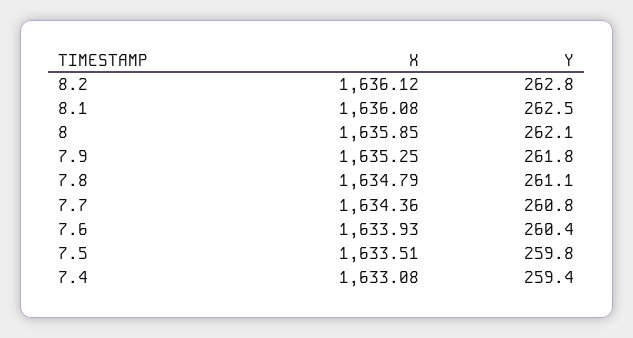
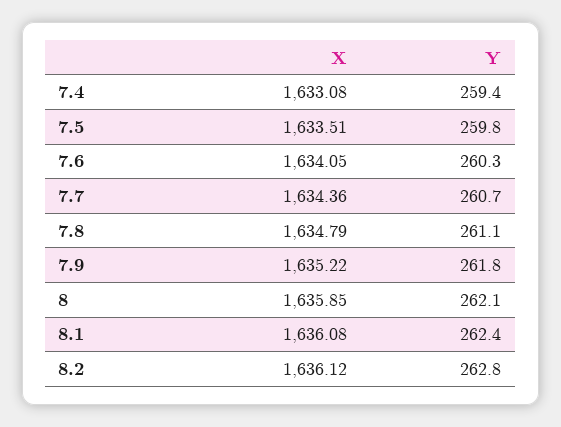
  {
    "X": {
      "8.2": 1636.12,
      "8.1": 1636.08,
      "8": 1635.85,
-     "7.9": 1635.25,
+     "7.9": 1635.22,
      "7.8": 1634.79,
      "7.7": 1634.36,
-     "7.6": 1633.93,
+     "7.6": 1634.05,
      "7.5": 1633.51,
      "7.4": 1633.08
    },
    "Y": {
      "8.2": 262.8,
-     "8.1": 262.5,
+     "8.1": 262.4,
      "8": 262.1,
      "7.9": 261.8,
      "7.8": 261.1,
-     "7.7": 260.8,
+     "7.7": 260.7,
-     "7.6": 260.4,
+     "7.6": 260.3,
      "7.5": 259.8,
      "7.4": 259.4
    }
  }

